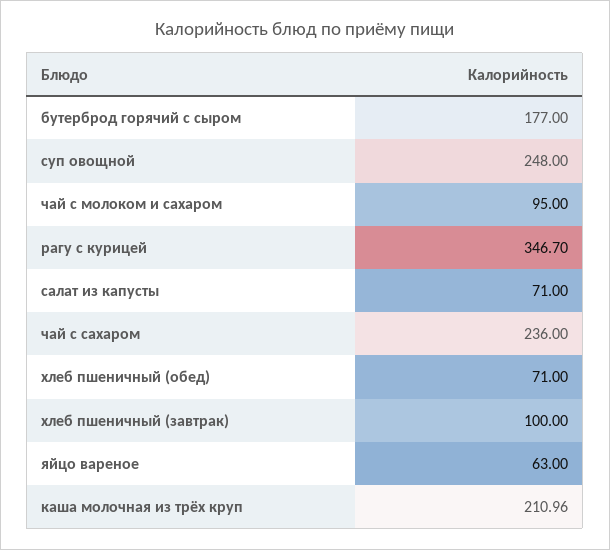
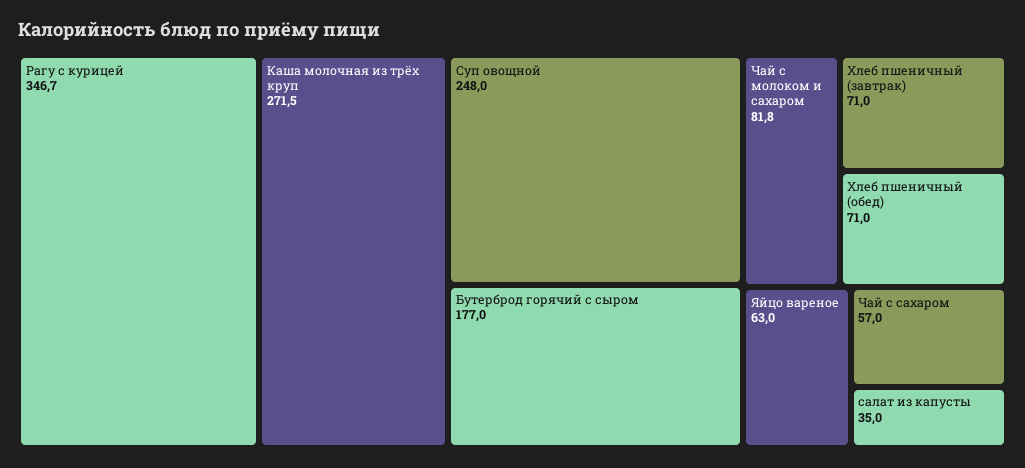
  {
    "бутерброд горячий с сыром": 177,
    "суп овощной": 248,
-   "чай с молоком и сахаром": 95,
+   "чай с молоком и сахаром": 81.8,
    "рагу с курицей": 346.7,
-   "салат из капусты": 71,
+   "салат из капусты": 35,
-   "чай с сахаром": 236,
+   "чай с сахаром": 57,
    "хлеб пшеничный (обед)": 71,
-   "хлеб пшеничный (завтрак)": 100,
+   "хлеб пшеничный (завтрак)": 71,
    "яйцо вареное": 63,
-   "каша молочная из трёх круп": 210.96
+   "каша молочная из трёх круп": 271.5
  }

